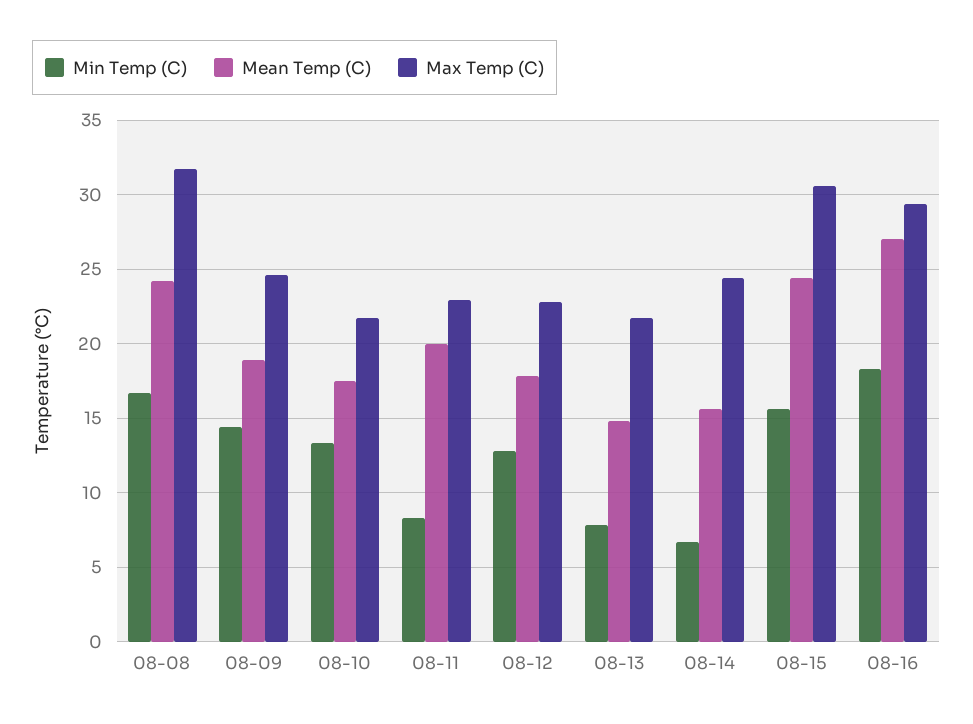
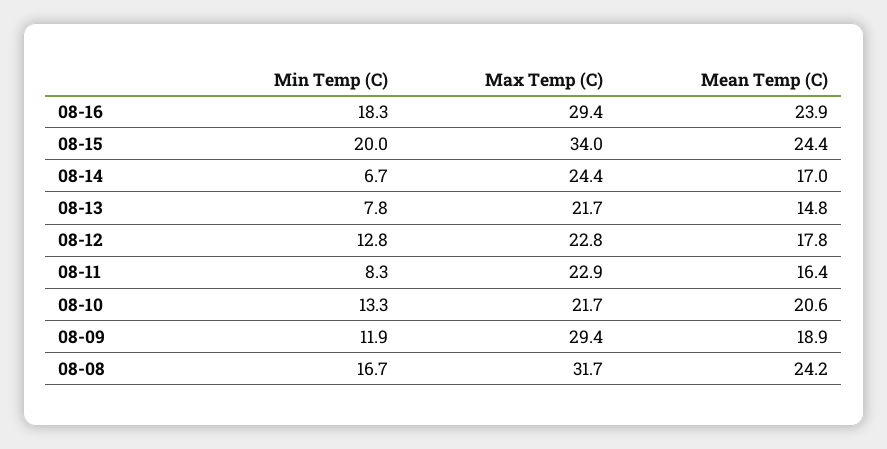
  {
    "Min Temp (C)": {
      "08-08": 16.7,
-     "08-09": 14.5,
+     "08-09": 11.9,
      "08-10": 13.3,
      "08-11": 8.3,
      "08-12": 12.8,
      "08-13": 7.8,
      "08-14": 6.7,
-     "08-15": 15.5,
+     "08-15": 20,
      "08-16": 18.3
    },
    "Mean Temp (C)": {
      "08-08": 24.2,
      "08-09": 18.9,
-     "08-10": 17.5,
+     "08-10": 20.6,
-     "08-11": 20,
+     "08-11": 16.4,
      "08-12": 17.8,
      "08-13": 14.8,
-     "08-14": 15.5,
+     "08-14": 17,
      "08-15": 24.4,
-     "08-16": 27
+     "08-16": 23.9
    },
    "Max Temp (C)": {
      "08-08": 31.7,
-     "08-09": 24.5,
+     "08-09": 29.4,
      "08-10": 21.7,
      "08-11": 22.9,
      "08-12": 22.8,
      "08-13": 21.7,
      "08-14": 24.4,
-     "08-15": 30.5,
+     "08-15": 34,
      "08-16": 29.4
    }
  }

